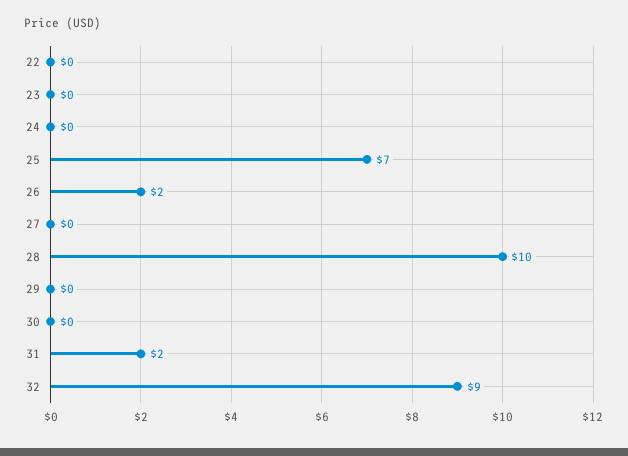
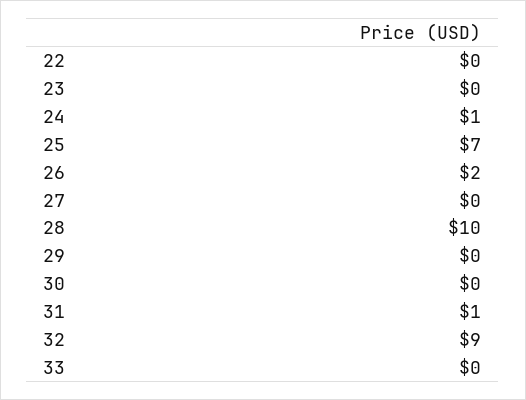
  {
    "22": 0,
    "23": 0,
-   "24": 0,
+   "24": 1,
    "25": 7,
    "26": 2,
    "27": 0,
    "28": 10,
    "29": 0,
    "30": 0,
-   "31": 2,
+   "31": 1,
-   "32": 9
+   "32": 9,
+   "33": 0
  }

